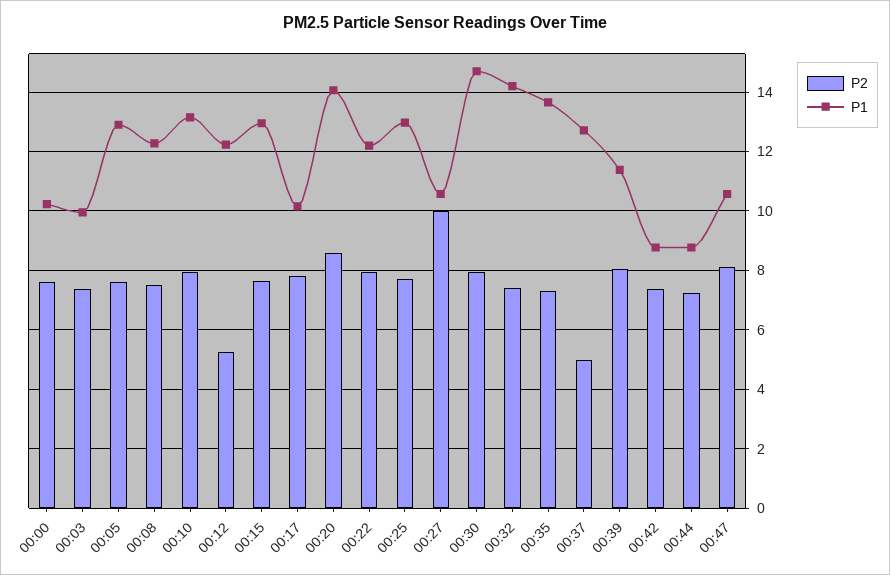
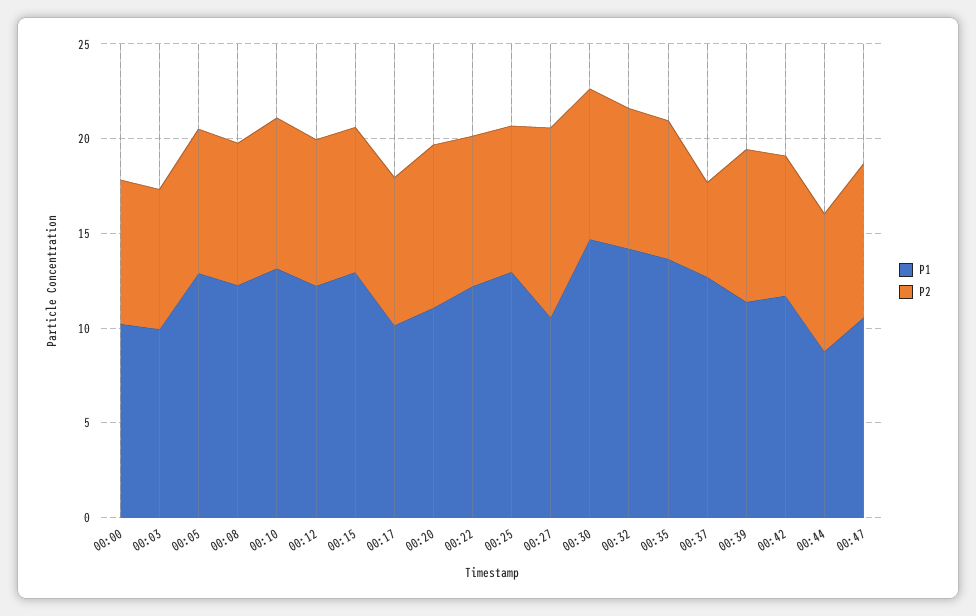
  {
    "P2": {
      "00:00": 7.5,
      "00:03": 7.5,
      "00:05": 7.5,
      "00:08": 7.5,
      "00:10": 8,
-     "00:12": 5.25,
+     "00:12": 8,
      "00:15": 7.75,
      "00:17": 7.75,
      "00:20": 8.5,
      "00:22": 8,
      "00:25": 7.75,
      "00:27": 10,
      "00:30": 8,
      "00:32": 7.5,
      "00:35": 7.25,
      "00:37": 5,
      "00:39": 8,
      "00:42": 7.5,
      "00:44": 7.25,
      "00:47": 8
    },
    "P1": {
      "00:00": 10.25,
      "00:03": 10,
      "00:05": 13,
      "00:08": 12.25,
      "00:10": 13.25,
      "00:12": 12.25,
      "00:15": 13,
      "00:17": 10.25,
-     "00:20": 14,
+     "00:20": 11,
      "00:22": 12.25,
      "00:25": 13,
      "00:27": 10.5,
      "00:30": 14.75,
      "00:32": 14.25,
      "00:35": 13.75,
      "00:37": 12.75,
      "00:39": 11.5,
-     "00:42": 8.75,
+     "00:42": 12,
      "00:44": 8.75,
      "00:47": 10.5
    }
  }

